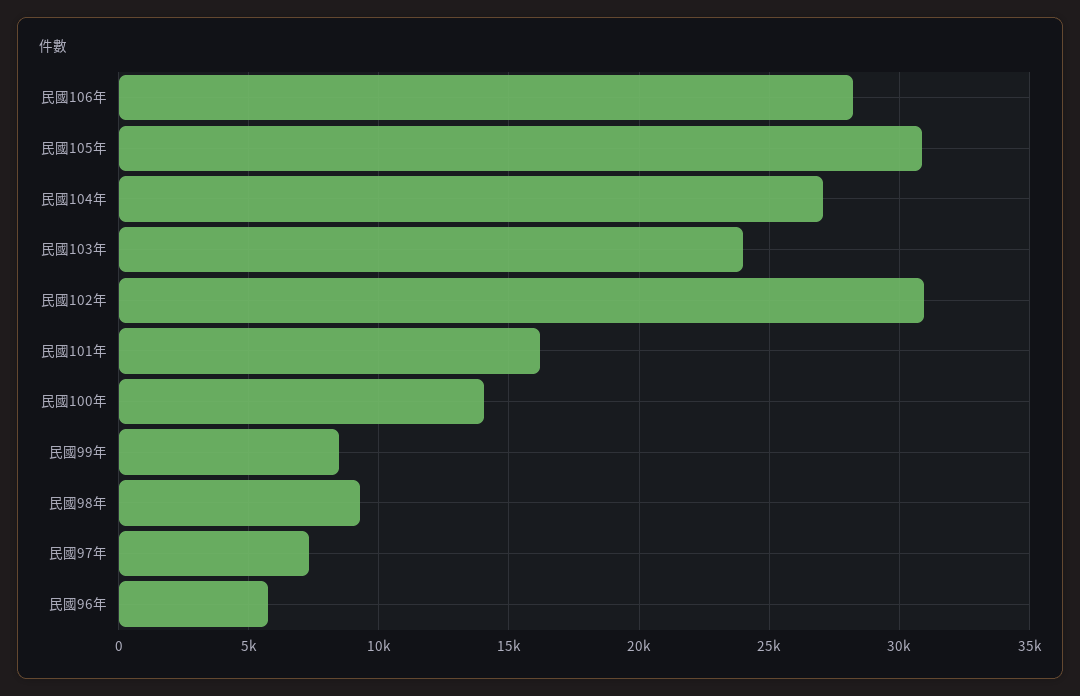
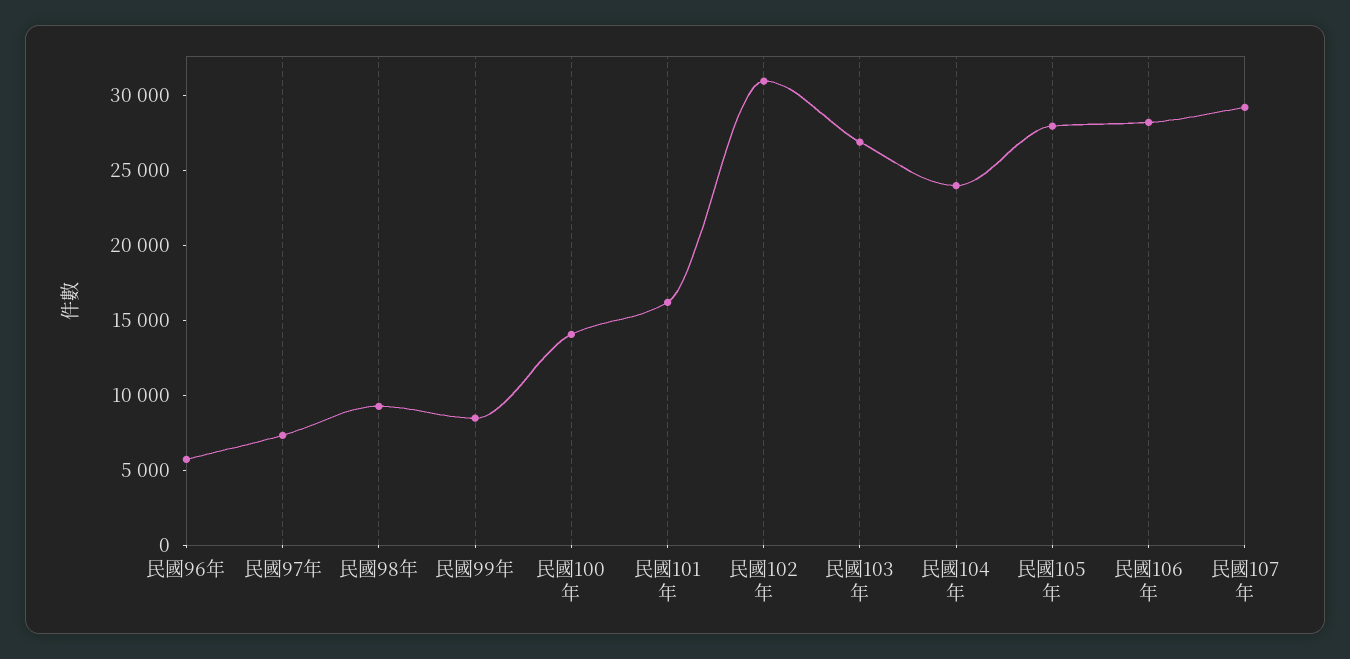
  {
    "民國106年": 28000,
-   "民國105年": 31000,
+   "民國105年": 28000,
-   "民國104年": 27000,
+   "民國104年": 24000,
-   "民國103年": 24000,
+   "民國103年": 27000,
    "民國102年": 31000,
    "民國101年": 16000,
    "民國100年": 14000,
    "民國99年": 8500,
    "民國98年": 9500,
    "民國97年": 7500,
-   "民國96年": 5500
+   "民國96年": 5500,
+   "民國107年": 29000
  }

